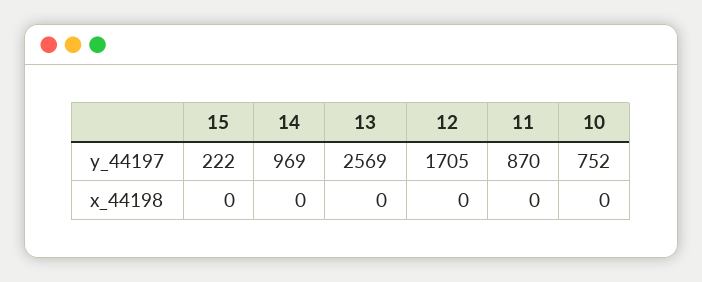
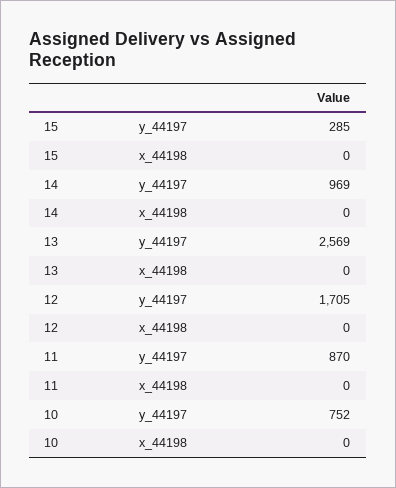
  {
    "15": {
-     "y_44197": 222,
+     "y_44197": 285,
      "x_44198": 0
    },
    "14": {
      "y_44197": 969,
      "x_44198": 0
    },
    "13": {
      "y_44197": 2569,
      "x_44198": 0
    },
    "12": {
      "y_44197": 1705,
      "x_44198": 0
    },
    "11": {
      "y_44197": 870,
      "x_44198": 0
    },
    "10": {
      "y_44197": 752,
      "x_44198": 0
    }
  }

